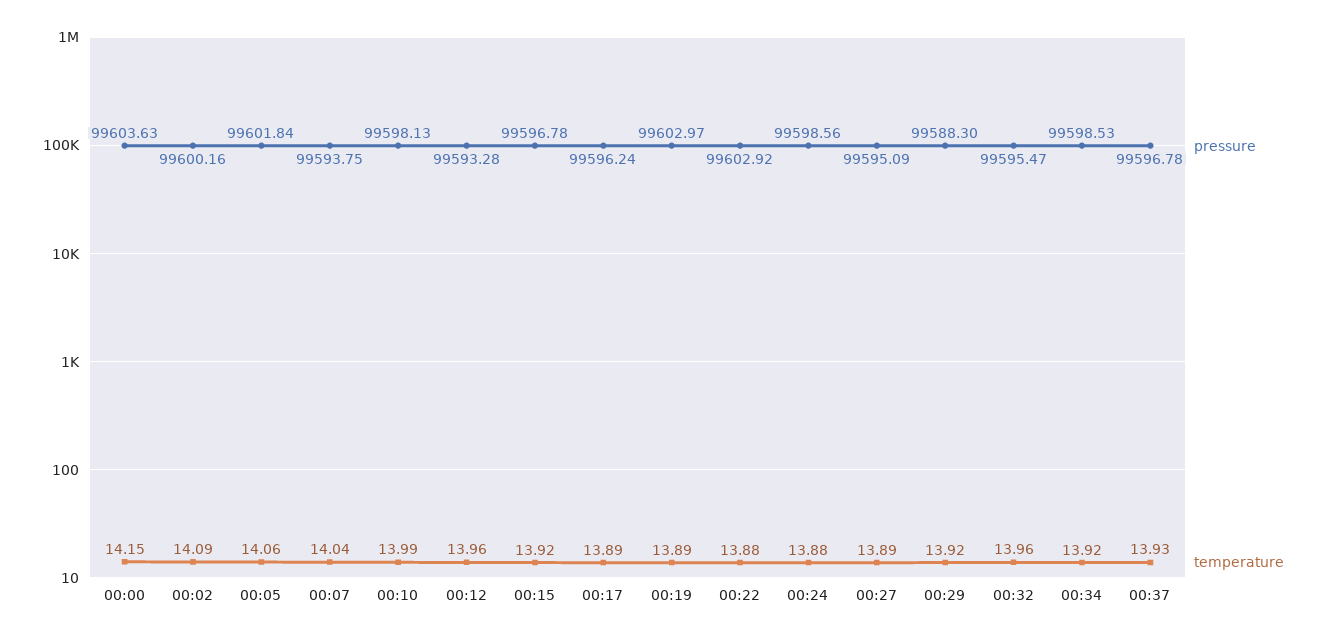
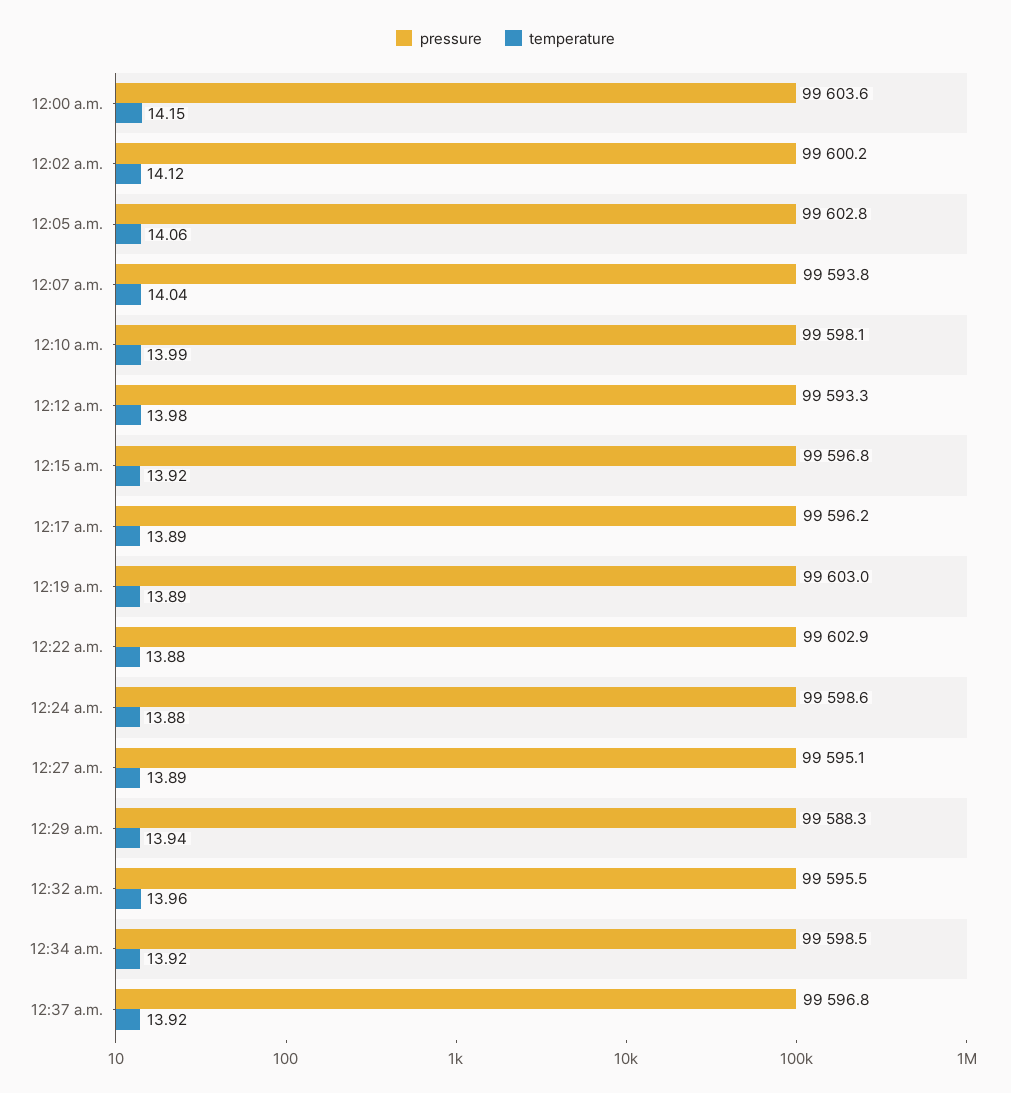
  {
    "pressure": {
      "00:00": 99603.63,
      "00:02": 99600.16,
-     "00:05": 99601.84,
+     "00:05": 99602.8,
      "00:07": 99593.75,
      "00:10": 99598.13,
      "00:12": 99593.28,
      "00:15": 99596.78,
      "00:17": 99596.24,
      "00:19": 99602.97,
      "00:22": 99602.92,
      "00:24": 99598.56,
      "00:27": 99595.09,
      "00:29": 99588.3,
      "00:32": 99595.47,
      "00:34": 99598.53,
      "00:37": 99596.78
    },
    "temperature": {
      "00:00": 14.15,
-     "00:02": 14.09,
+     "00:02": 14.12,
      "00:05": 14.06,
      "00:07": 14.04,
      "00:10": 13.99,
-     "00:12": 13.96,
+     "00:12": 13.98,
      "00:15": 13.92,
      "00:17": 13.89,
      "00:19": 13.89,
      "00:22": 13.88,
      "00:24": 13.88,
      "00:27": 13.89,
-     "00:29": 13.92,
+     "00:29": 13.94,
      "00:32": 13.96,
      "00:34": 13.92,
-     "00:37": 13.93
+     "00:37": 13.92
    }
  }

